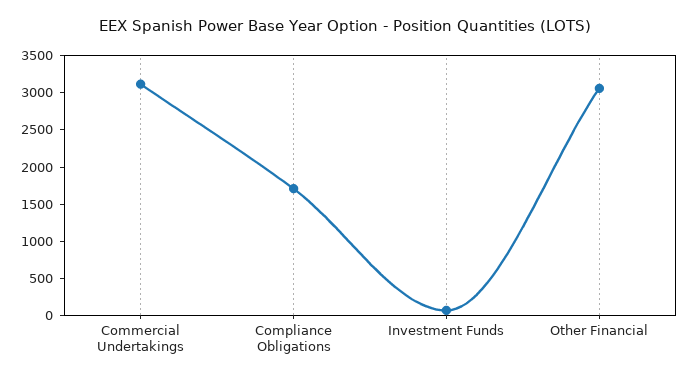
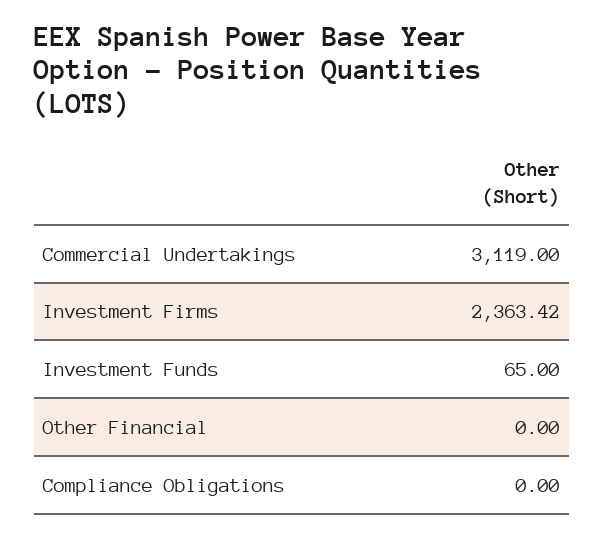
  {
    "Commercial Undertakings": 3119,
-   "Compliance Obligations": 1750,
+   "Compliance Obligations": 0,
    "Investment Funds": 65,
-   "Other Financial": 3000
+   "Other Financial": 0,
+   "Investment Firms": 2363.42
  }

